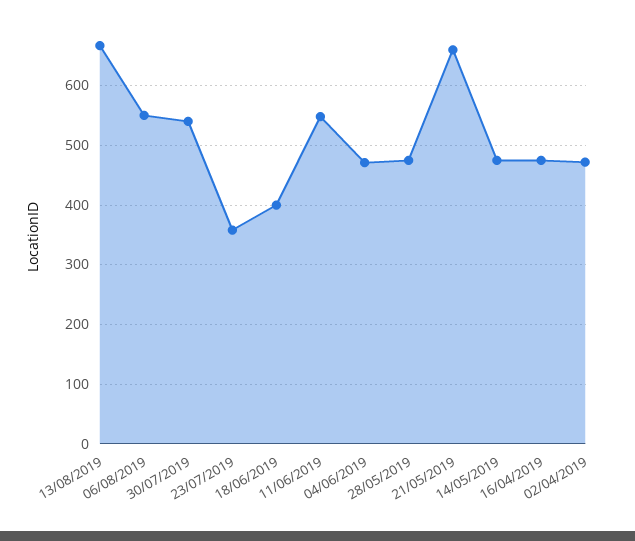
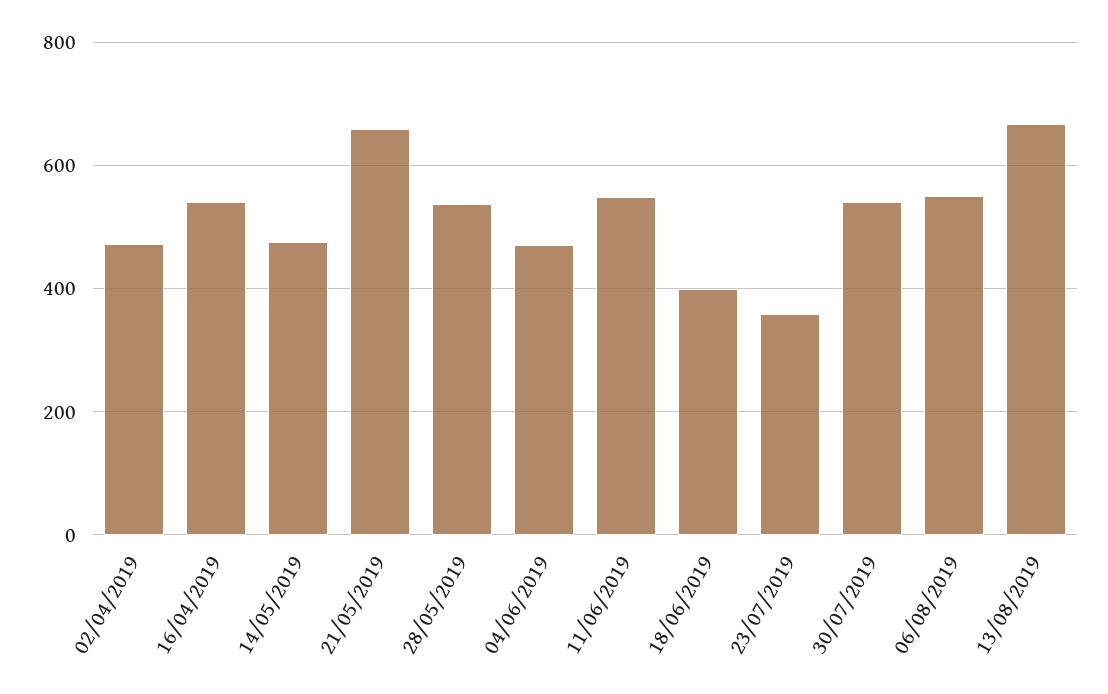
  {
    "13/08/2019": 660,
    "06/08/2019": 560,
    "30/07/2019": 540,
    "23/07/2019": 360,
    "18/06/2019": 400,
    "11/06/2019": 540,
    "04/06/2019": 480,
-   "28/05/2019": 480,
+   "28/05/2019": 540,
    "21/05/2019": 660,
    "14/05/2019": 480,
-   "16/04/2019": 480,
+   "16/04/2019": 540,
    "02/04/2019": 480
  }

